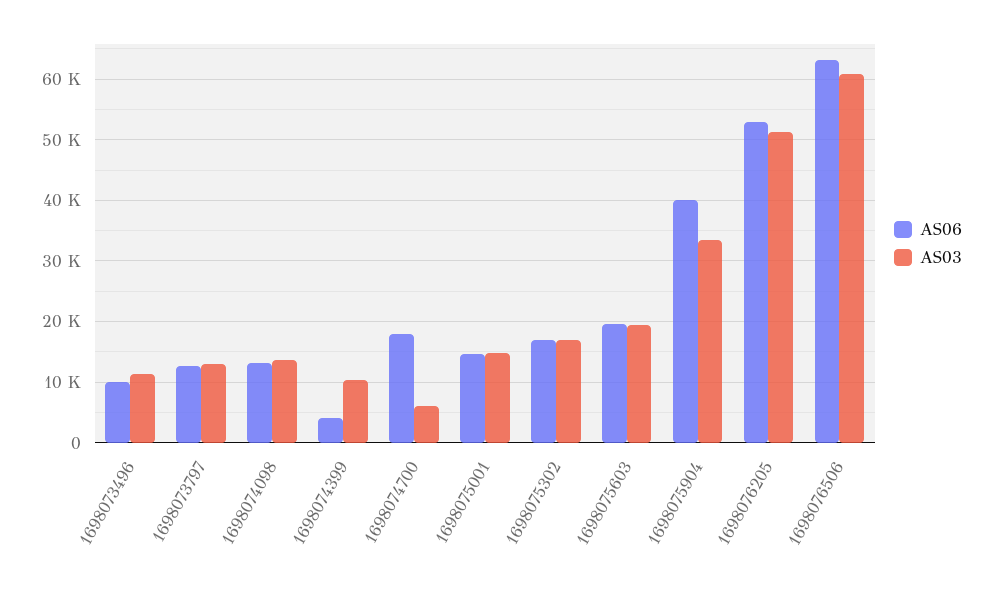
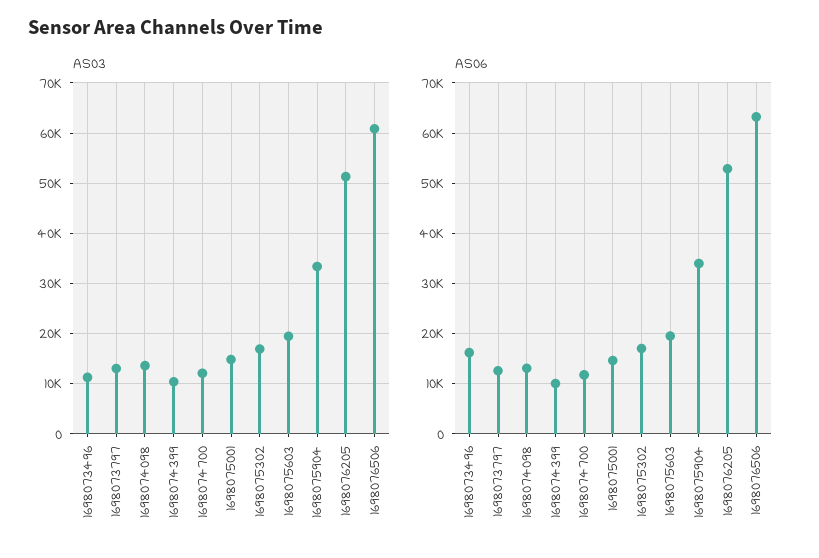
  {
    "AS06": {
-     "1698073496": 10000,
+     "1698073496": 16000,
      "1698073797": 13000,
      "1698074098": 13000,
-     "1698074399": 4000,
+     "1698074399": 10000,
-     "1698074700": 18000,
+     "1698074700": 12000,
      "1698075001": 15000,
      "1698075302": 17000,
      "1698075603": 20000,
-     "1698075904": 40000,
+     "1698075904": 34000,
      "1698076205": 53000,
      "1698076506": 63000
    },
    "AS03": {
      "1698073496": 11000,
      "1698073797": 13000,
      "1698074098": 14000,
      "1698074399": 10000,
-     "1698074700": 6000,
+     "1698074700": 12000,
      "1698075001": 15000,
      "1698075302": 17000,
      "1698075603": 19000,
      "1698075904": 33000,
      "1698076205": 51000,
      "1698076506": 61000
    }
  }

